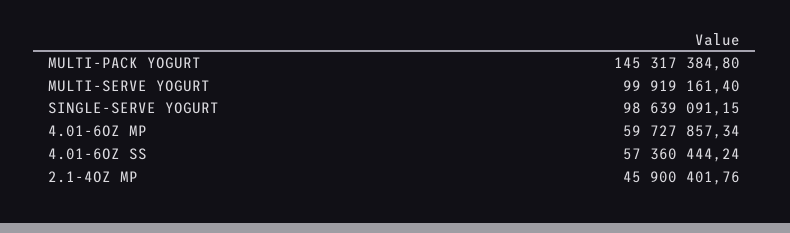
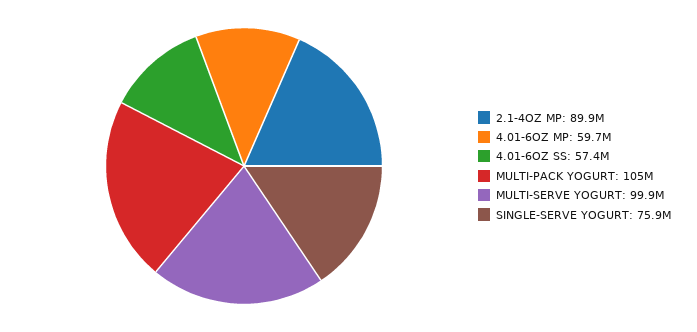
  {
-   "MULTI-PACK YOGURT": 145317384.8,
+   "MULTI-PACK YOGURT": 105000000,
    "MULTI-SERVE YOGURT": 99919161.4,
-   "SINGLE-SERVE YOGURT": 98639091.15,
+   "SINGLE-SERVE YOGURT": 75900000,
    "4.01-6OZ MP": 59727857.34,
    "4.01-6OZ SS": 57360444.24,
-   "2.1-4OZ MP": 45900401.76
+   "2.1-4OZ MP": 89900000
  }

